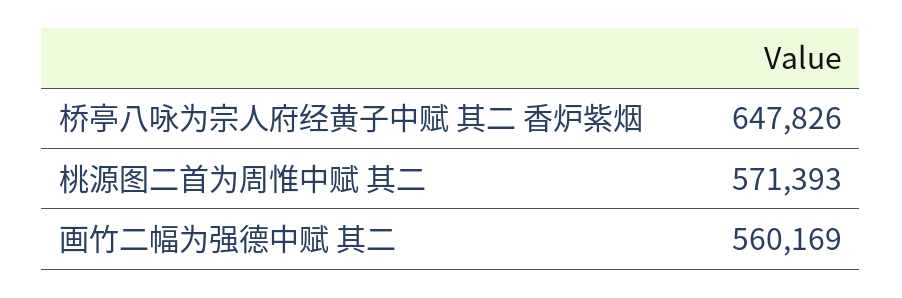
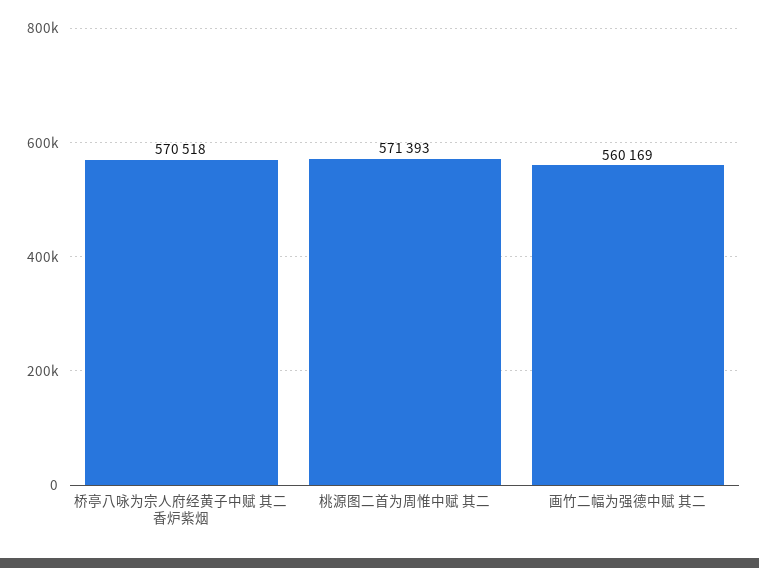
  {
-   "桥亭八咏为宗人府经黄子中赋 其二 香炉紫烟": 647826,
+   "桥亭八咏为宗人府经黄子中赋 其二 香炉紫烟": 570518,
    "桃源图二首为周惟中赋 其二": 571393,
    "画竹二幅为强德中赋 其二": 560169
  }

